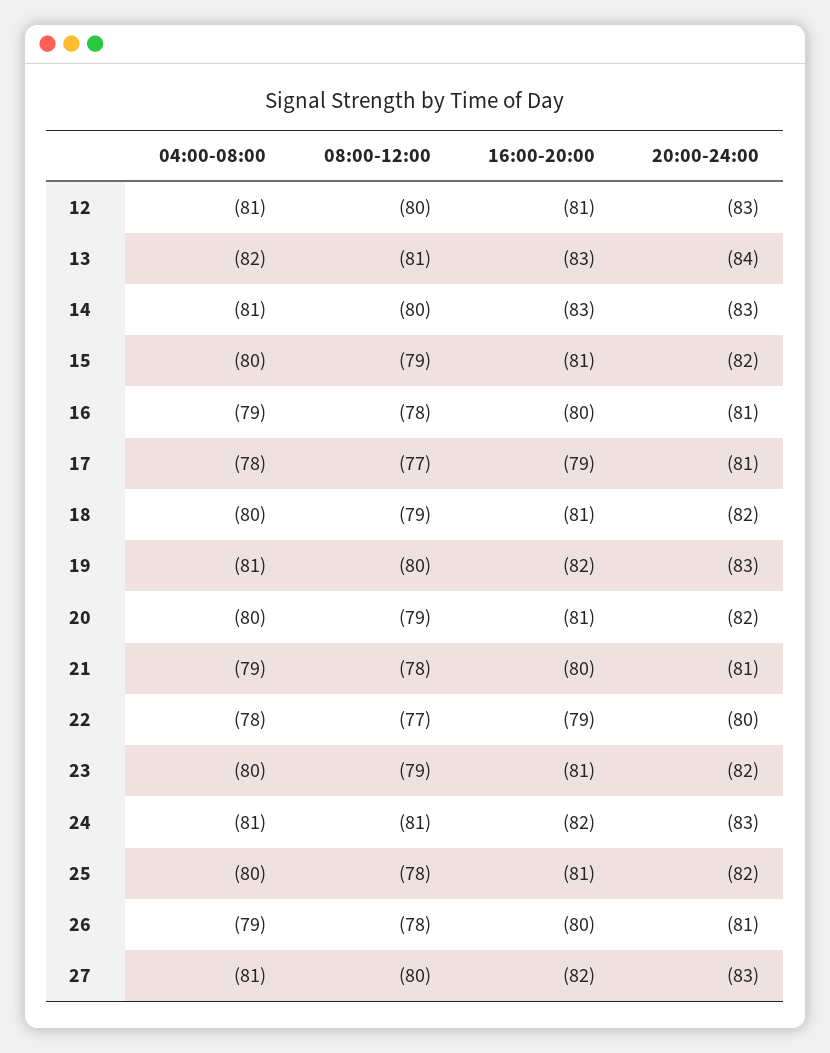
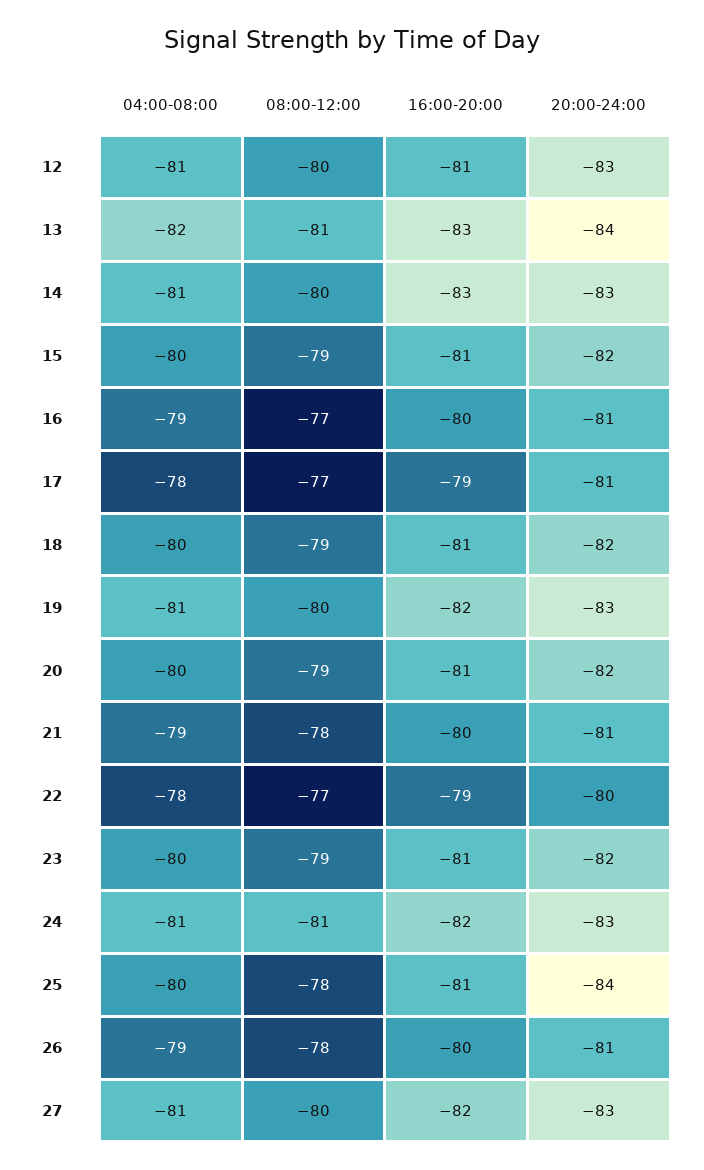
  {
    "04:00-08:00": {
      "12": -81,
      "13": -82,
      "14": -81,
      "15": -80,
      "16": -79,
      "17": -78,
      "18": -80,
      "19": -81,
      "20": -80,
      "21": -79,
      "22": -78,
      "23": -80,
      "24": -81,
      "25": -80,
      "26": -79,
      "27": -81
    },
    "08:00-12:00": {
      "12": -80,
      "13": -81,
      "14": -80,
      "15": -79,
-     "16": -78,
+     "16": -77,
      "17": -77,
      "18": -79,
      "19": -80,
      "20": -79,
      "21": -78,
      "22": -77,
      "23": -79,
      "24": -81,
      "25": -78,
      "26": -78,
      "27": -80
    },
    "16:00-20:00": {
      "12": -81,
      "13": -83,
      "14": -83,
      "15": -81,
      "16": -80,
      "17": -79,
      "18": -81,
      "19": -82,
      "20": -81,
      "21": -80,
      "22": -79,
      "23": -81,
      "24": -82,
      "25": -81,
      "26": -80,
      "27": -82
    },
    "20:00-24:00": {
      "12": -83,
      "13": -84,
      "14": -83,
      "15": -82,
      "16": -81,
      "17": -81,
      "18": -82,
      "19": -83,
      "20": -82,
      "21": -81,
      "22": -80,
      "23": -82,
      "24": -83,
-     "25": -82,
+     "25": -84,
      "26": -81,
      "27": -83
    }
  }

